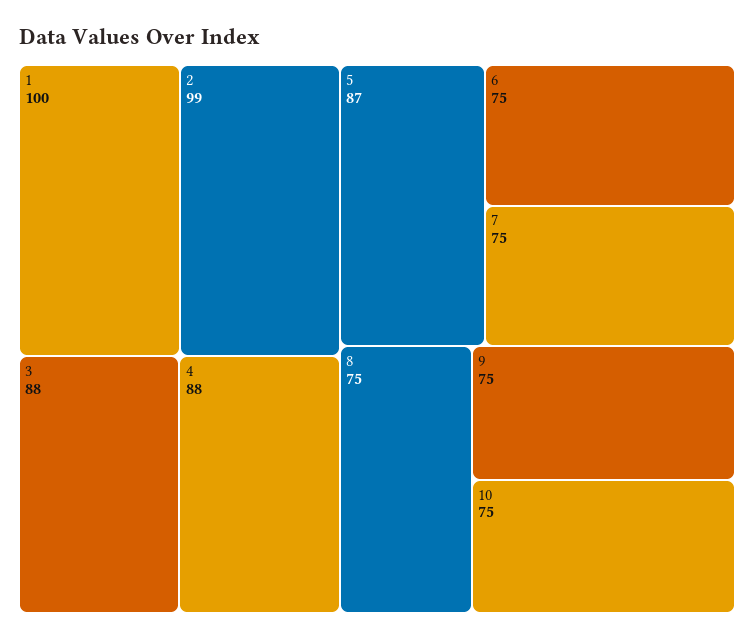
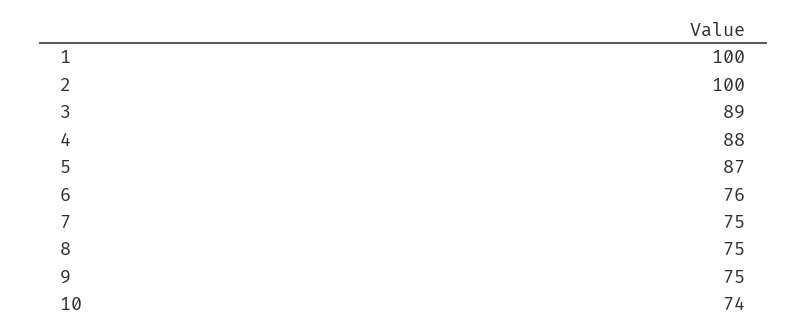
  {
    "1": 100,
-   "2": 99,
+   "2": 100,
-   "3": 88,
+   "3": 89,
    "4": 88,
    "5": 87,
-   "6": 75,
+   "6": 76,
    "7": 75,
    "8": 75,
    "9": 75,
-   "10": 75
+   "10": 74
  }

